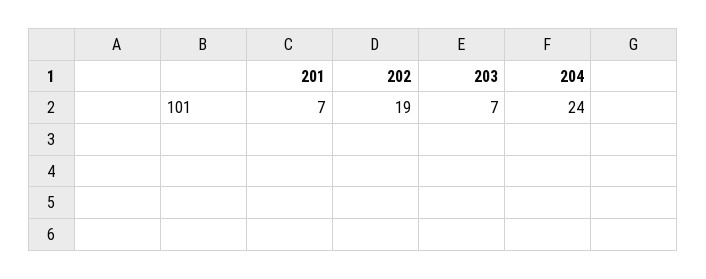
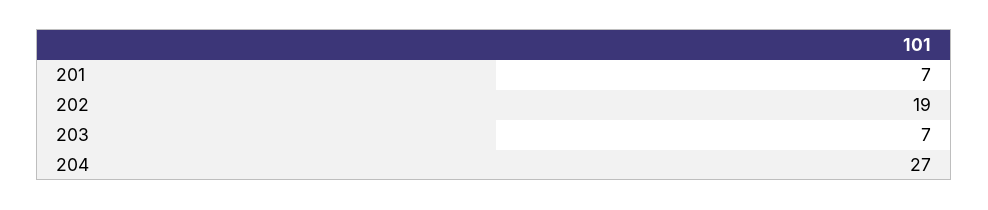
  {
    "201": 7,
    "202": 19,
    "203": 7,
-   "204": 24
+   "204": 27
  }

